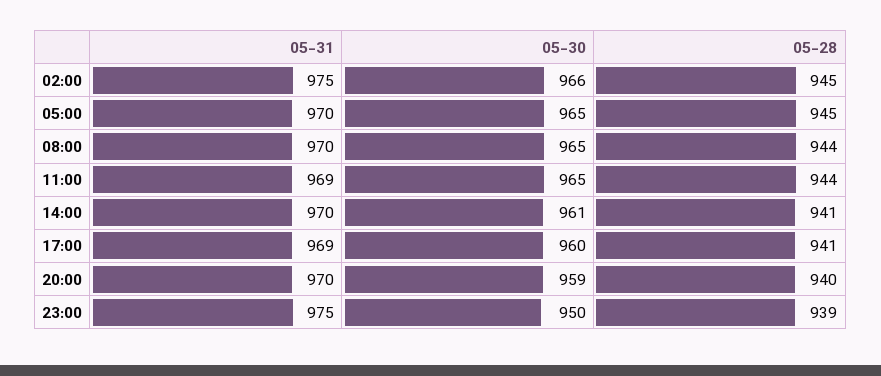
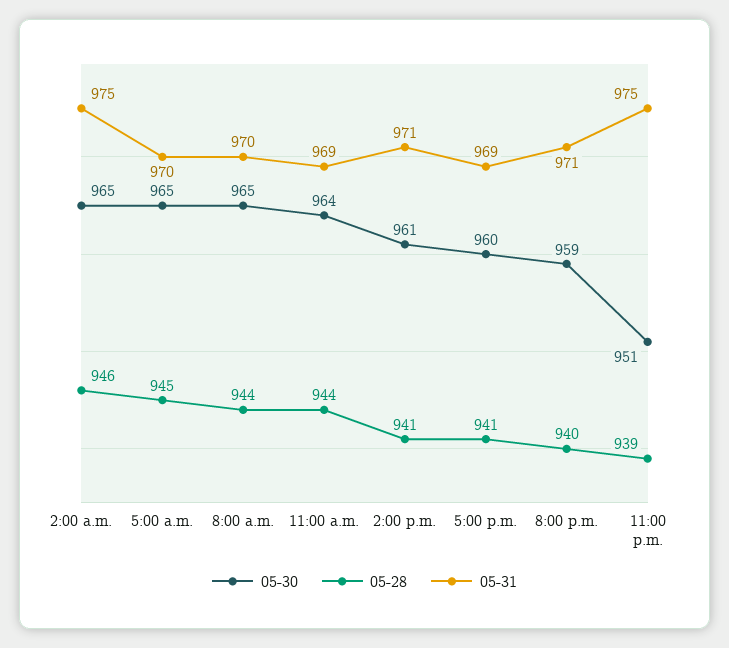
  {
    "05-31": {
      "02:00": 975,
      "05:00": 970,
      "08:00": 970,
      "11:00": 969,
-     "14:00": 970,
+     "14:00": 971,
      "17:00": 969,
-     "20:00": 970,
+     "20:00": 971,
      "23:00": 975
    },
    "05-30": {
-     "02:00": 966,
+     "02:00": 965,
      "05:00": 965,
      "08:00": 965,
-     "11:00": 965,
+     "11:00": 964,
      "14:00": 961,
      "17:00": 960,
      "20:00": 959,
-     "23:00": 950
+     "23:00": 951
    },
    "05-28": {
-     "02:00": 945,
+     "02:00": 946,
      "05:00": 945,
      "08:00": 944,
      "11:00": 944,
      "14:00": 941,
      "17:00": 941,
      "20:00": 940,
      "23:00": 939
    }
  }

